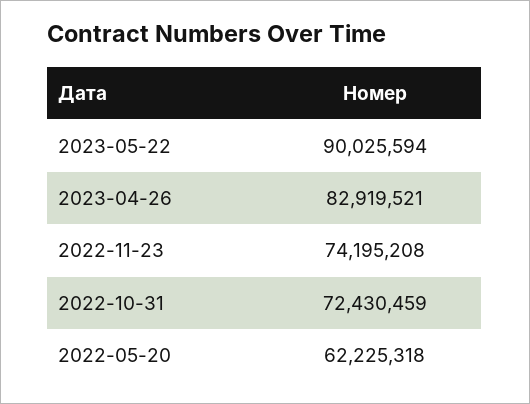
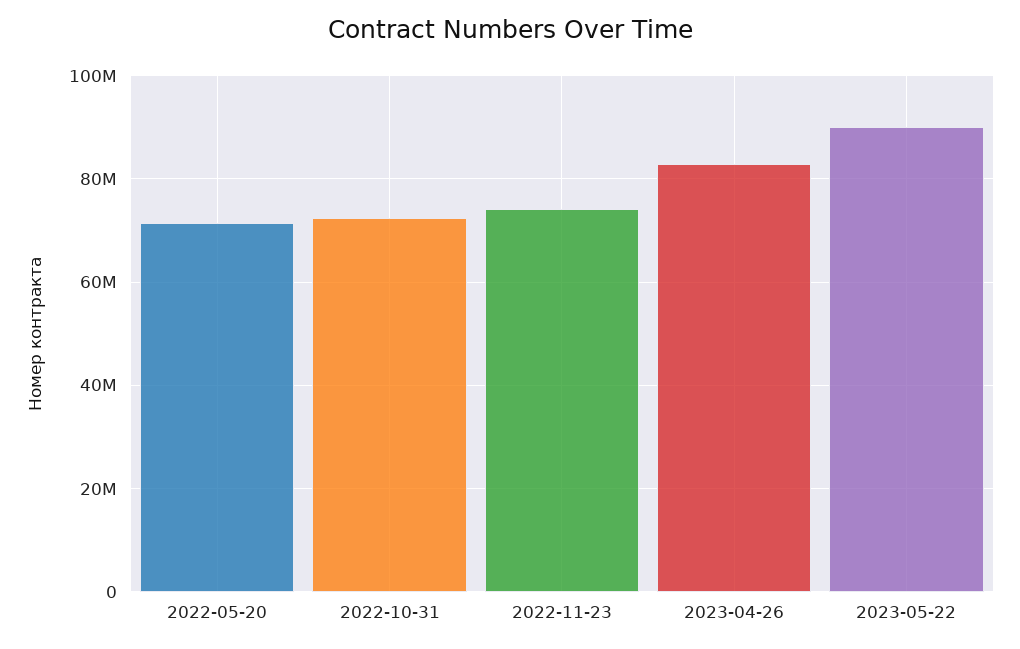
  {
    "2023-05-22": 90025594,
    "2023-04-26": 82919521,
    "2022-11-23": 74195208,
    "2022-10-31": 72430459,
-   "2022-05-20": 62225318
+   "2022-05-20": 72000000
  }

